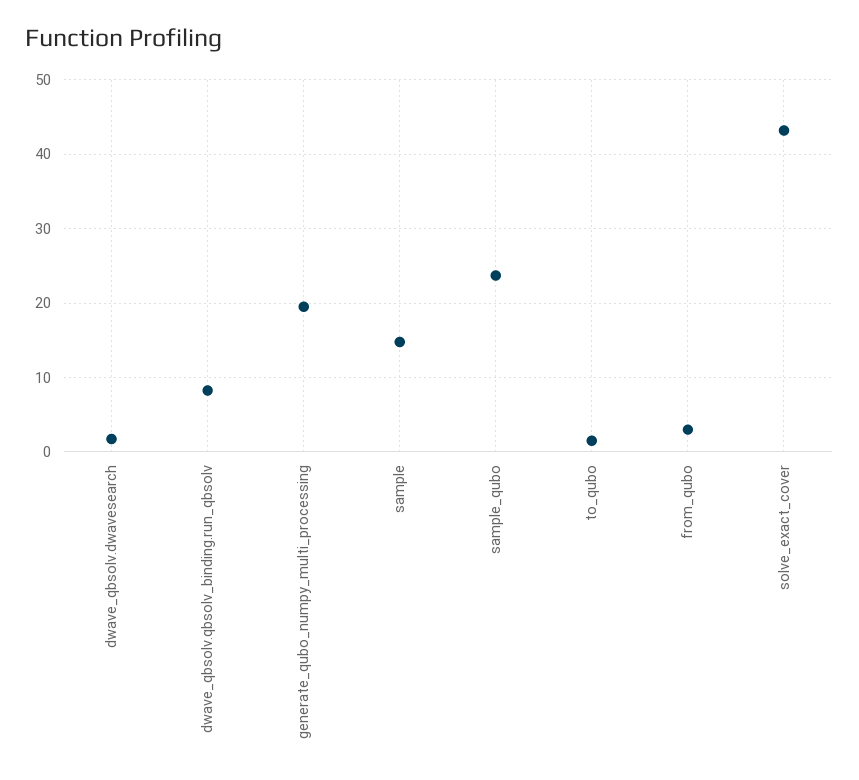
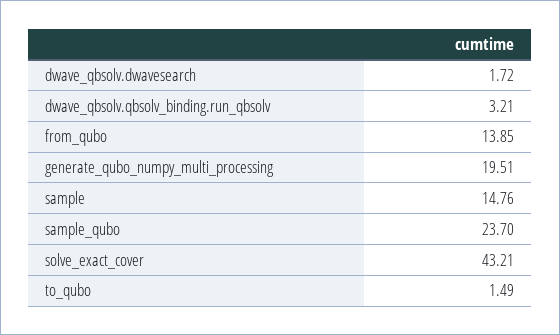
  {
    "dwave_qbsolv.dwavesearch": 1.72,
-   "dwave_qbsolv.qbsolv_binding.run_qbsolv": 8,
+   "dwave_qbsolv.qbsolv_binding.run_qbsolv": 3.21,
    "generate_qubo_numpy_multi_processing": 19.51,
    "sample": 14.76,
    "sample_qubo": 23.7,
    "to_qubo": 1.49,
-   "from_qubo": 3,
+   "from_qubo": 13.85,
    "solve_exact_cover": 43.21
  }

